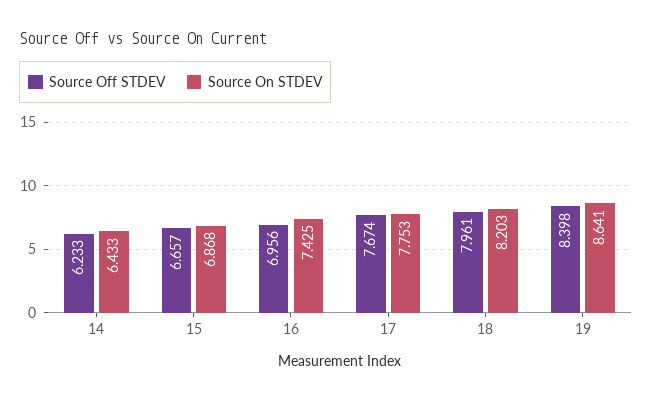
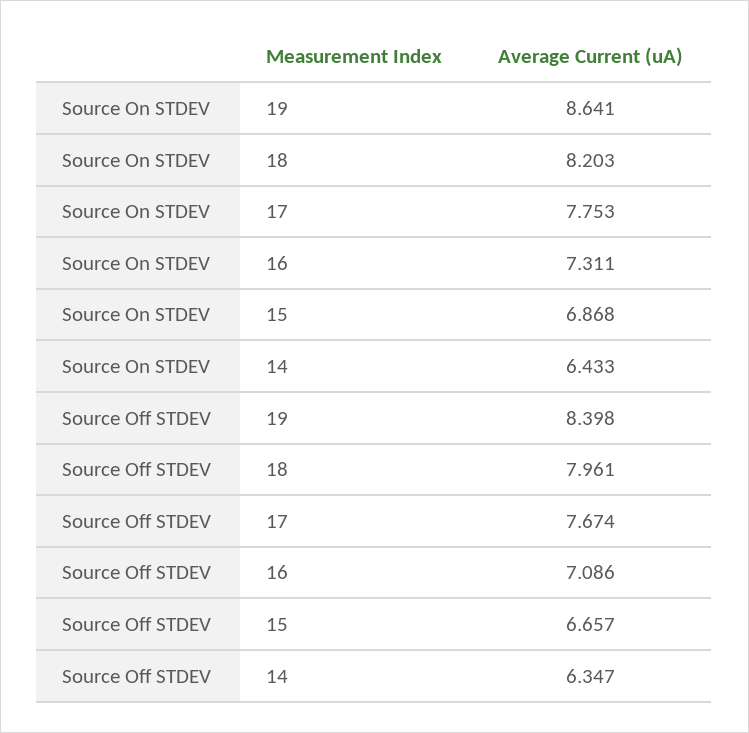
  {
    "Source Off STDEV": {
-     "14": 6.233,
+     "14": 6.347,
      "15": 6.657,
-     "16": 6.956,
+     "16": 7.086,
      "17": 7.674,
      "18": 7.961,
      "19": 8.398
    },
    "Source On STDEV": {
      "14": 6.433,
      "15": 6.868,
-     "16": 7.425,
+     "16": 7.311,
      "17": 7.753,
      "18": 8.203,
      "19": 8.641
    }
  }

